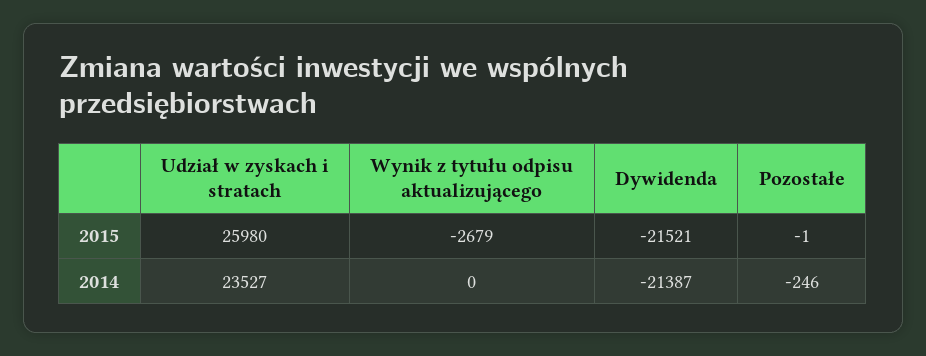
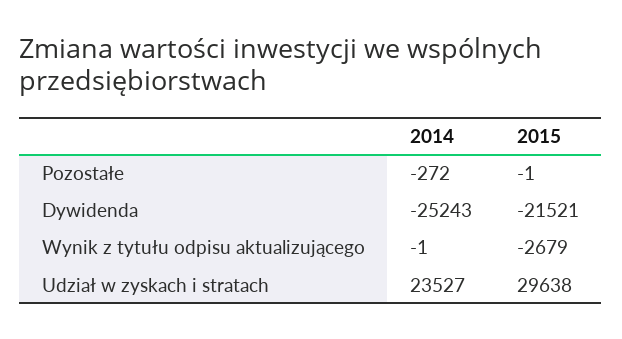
  {
    "Udział w zyskach i stratach": {
-     "2015": 25980,
+     "2015": 29638,
      "2014": 23527
    },
    "Wynik z tytułu odpisu aktualizującego": {
      "2015": -2679,
-     "2014": 0
+     "2014": -1
    },
    "Dywidenda": {
      "2015": -21521,
-     "2014": -21387
+     "2014": -25243
    },
    "Pozostałe": {
      "2015": -1,
-     "2014": -246
+     "2014": -272
    }
  }

